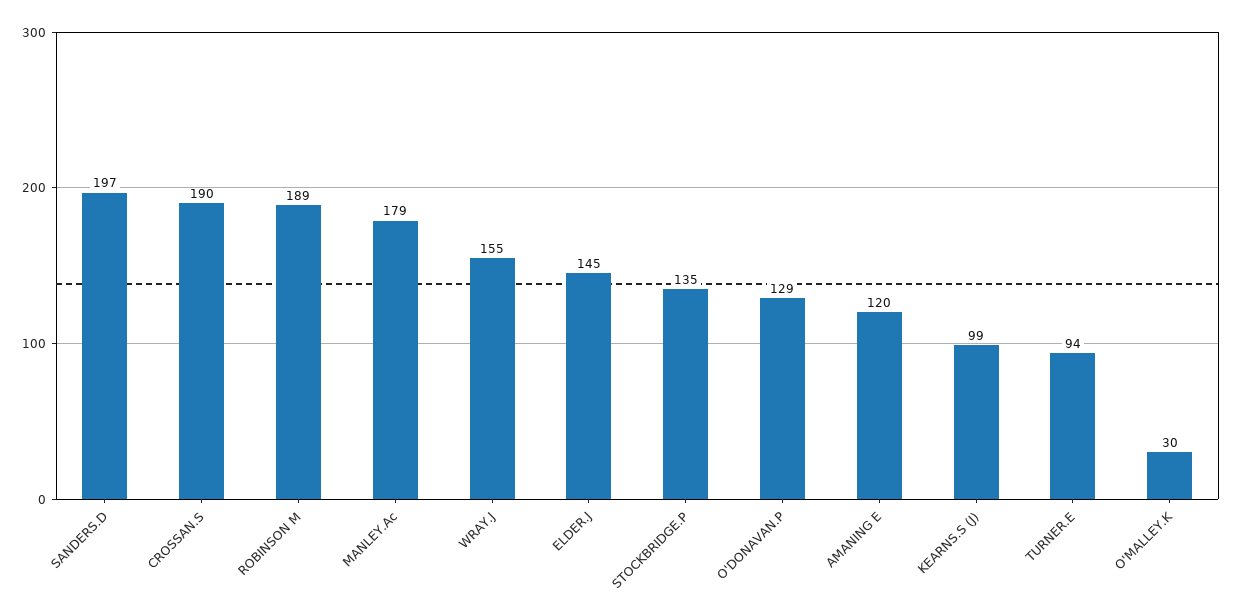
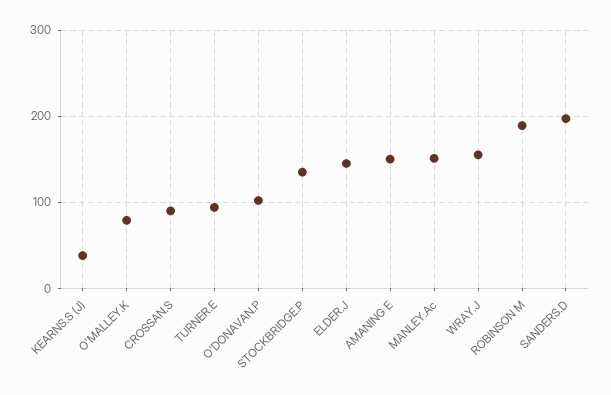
  {
    "SANDERS.D": 197,
-   "CROSSAN.S": 190,
+   "CROSSAN.S": 90,
    "ROBINSON M": 189,
-   "MANLEY.Ac": 179,
+   "MANLEY.Ac": 150,
    "WRAY.J": 155,
    "ELDER.J": 145,
    "STOCKBRIDGE.P": 135,
-   "O'DONAVAN.P": 129,
+   "O'DONAVAN.P": 100,
-   "AMANING E": 120,
+   "AMANING E": 150,
-   "KEARNS.S (J)": 99,
+   "KEARNS.S (J)": 40,
    "TURNER.E": 94,
-   "O'MALLEY.K": 30
+   "O'MALLEY.K": 80
  }

